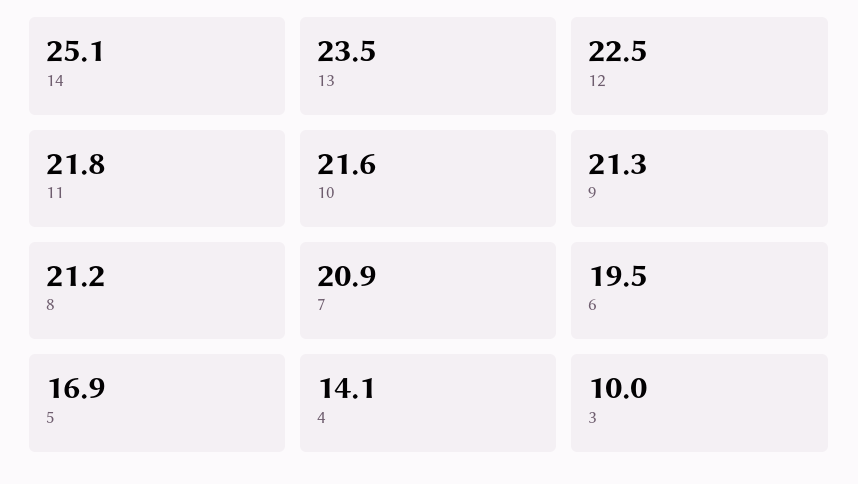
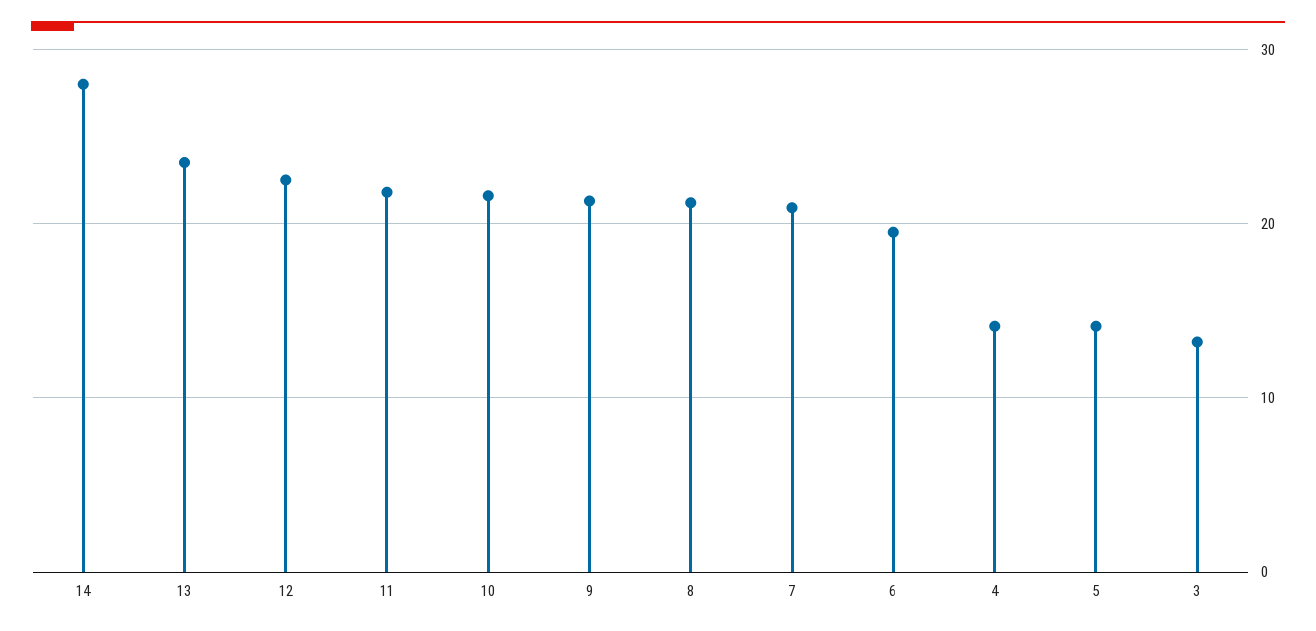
  {
-   "14": 25.1,
+   "14": 28,
    "13": 23.5,
    "12": 22.5,
    "11": 21.8,
    "10": 21.6,
    "9": 21.3,
    "8": 21.2,
    "7": 20.9,
    "6": 19.5,
-   "5": 16.9,
+   "5": 14,
    "4": 14.1,
-   "3": 10
+   "3": 13
  }

